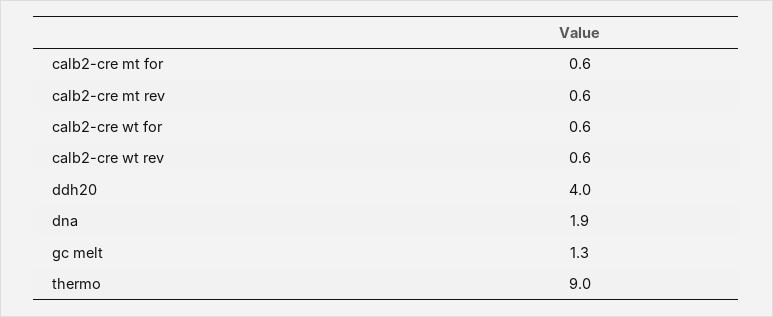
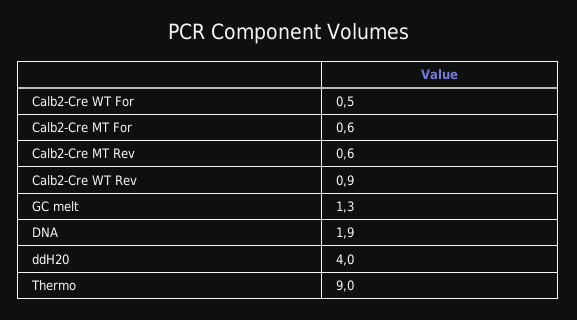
  {
    "calb2-cre mt for": 0.6,
    "calb2-cre mt rev": 0.6,
-   "calb2-cre wt for": 0.6,
+   "calb2-cre wt for": 0.5,
-   "calb2-cre wt rev": 0.6,
+   "calb2-cre wt rev": 0.9,
    "ddh20": 4,
    "dna": 1.9,
    "gc melt": 1.3,
    "thermo": 9
  }

